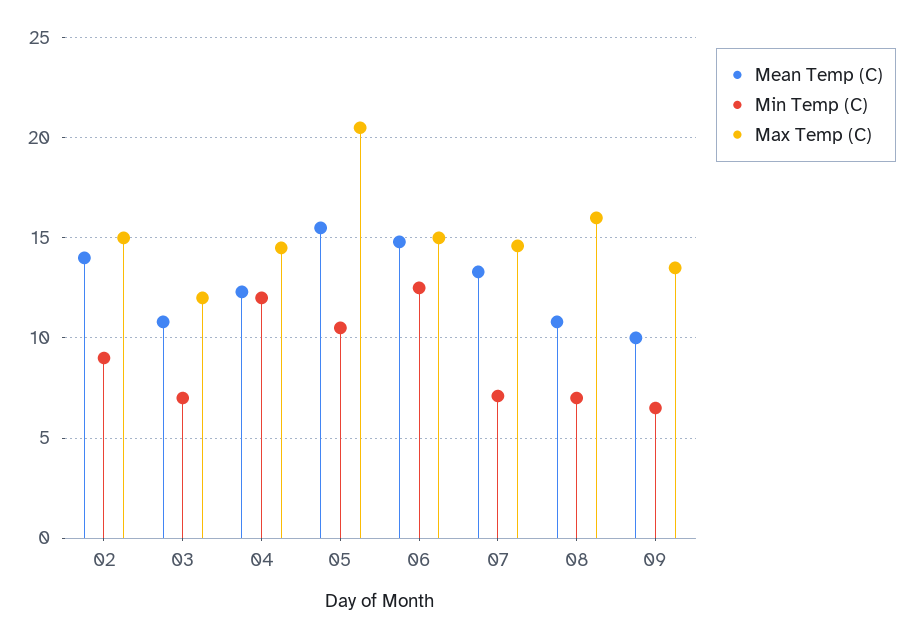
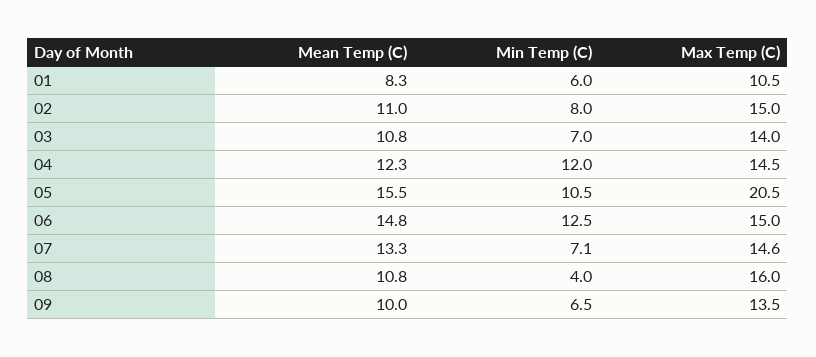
  {
    "Mean Temp (C)": {
-     "02": 14,
+     "02": 11,
      "03": 10.8,
      "04": 12.3,
      "05": 15.5,
      "06": 14.8,
      "07": 13.3,
      "08": 10.8,
-     "09": 10
+     "09": 10,
+     "01": 8.3
    },
    "Min Temp (C)": {
-     "02": 9,
+     "02": 8,
      "03": 7,
      "04": 12,
      "05": 10.5,
      "06": 12.5,
      "07": 7.1,
-     "08": 7,
+     "08": 4,
-     "09": 6.5
+     "09": 6.5,
+     "01": 6
    },
    "Max Temp (C)": {
      "02": 15,
-     "03": 12,
+     "03": 14,
      "04": 14.5,
      "05": 20.5,
      "06": 15,
      "07": 14.6,
      "08": 16,
-     "09": 13.5
+     "09": 13.5,
+     "01": 10.5
    }
  }

